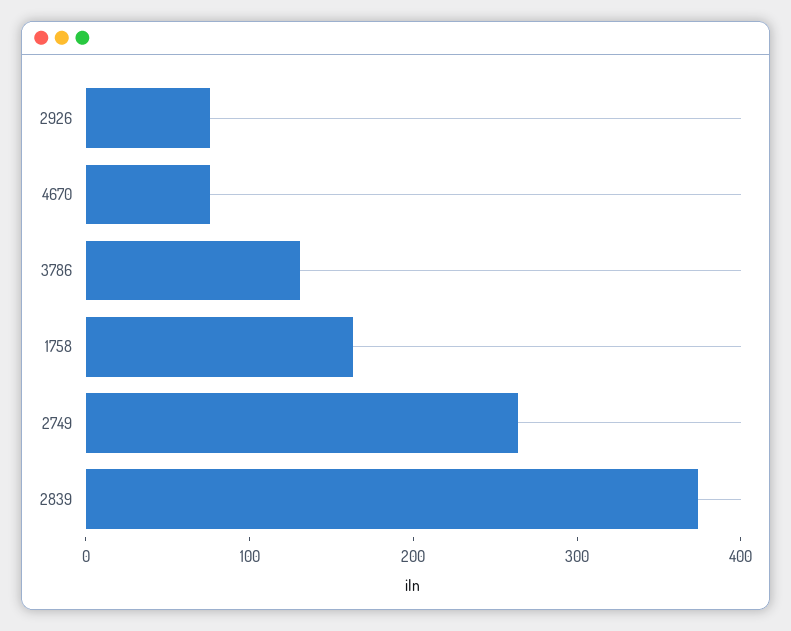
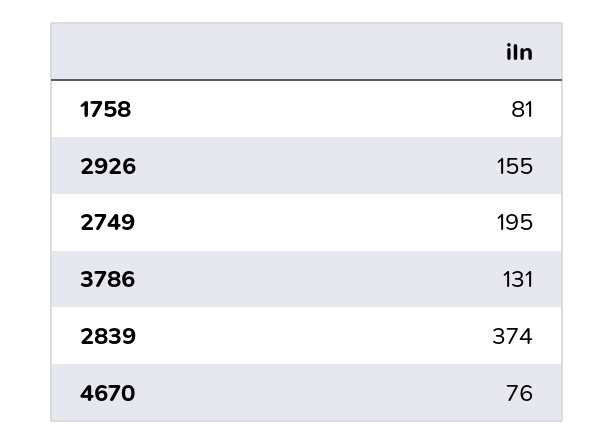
  {
-   "2926": 80,
+   "2926": 155,
    "4670": 76,
    "3786": 131,
-   "1758": 160,
+   "1758": 81,
-   "2749": 260,
+   "2749": 195,
    "2839": 374
  }

